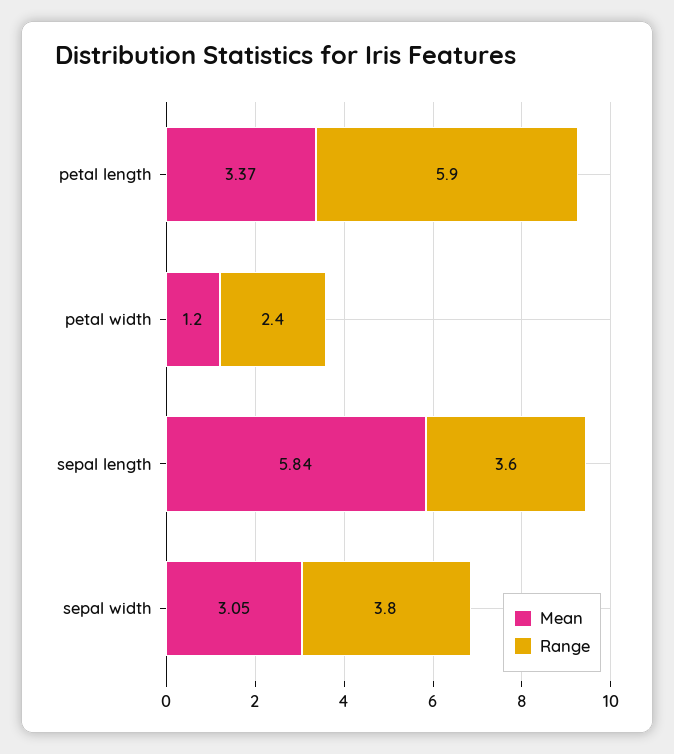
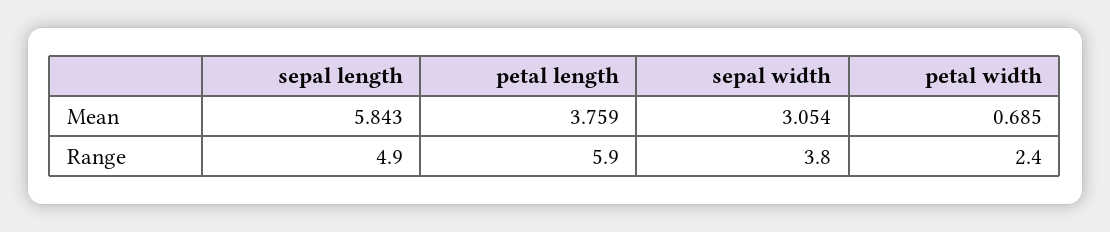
  {
    "Mean": {
-     "petal length": 3.37,
+     "petal length": 3.759,
-     "petal width": 1.2,
+     "petal width": 0.685,
      "sepal length": 5.843,
      "sepal width": 3.054
    },
    "Range": {
      "petal length": 5.9,
      "petal width": 2.4,
-     "sepal length": 3.6,
+     "sepal length": 4.9,
      "sepal width": 3.8
    }
  }

